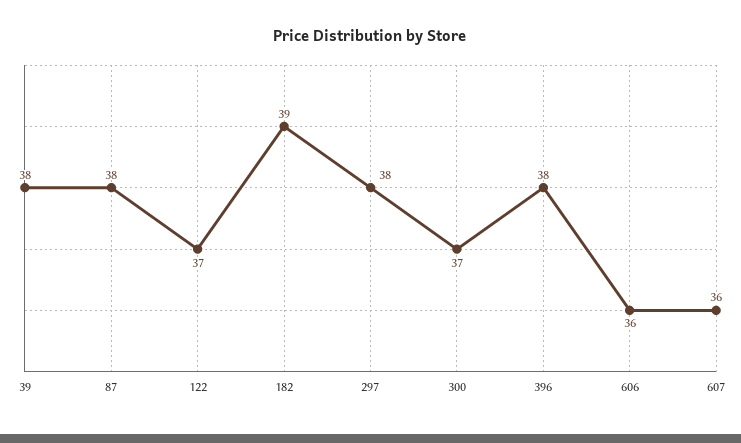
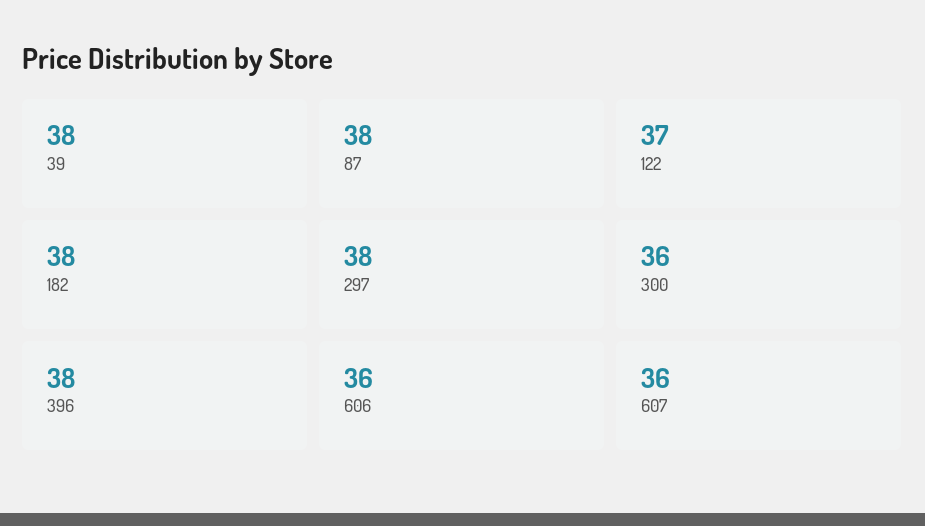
  {
    "39": 38,
    "87": 38,
    "122": 37,
-   "182": 39,
+   "182": 38,
    "297": 38,
-   "300": 37,
+   "300": 36,
    "396": 38,
    "606": 36,
    "607": 36
  }

